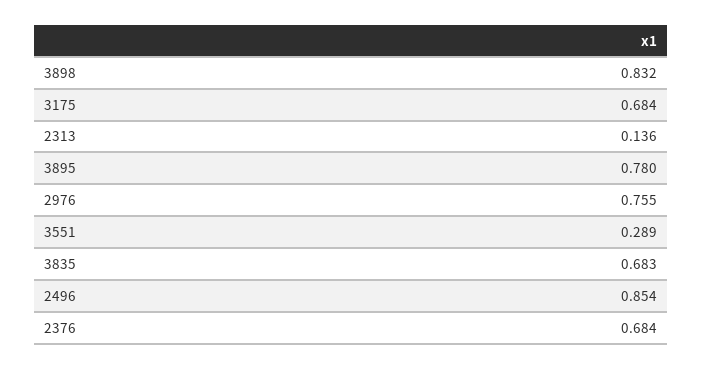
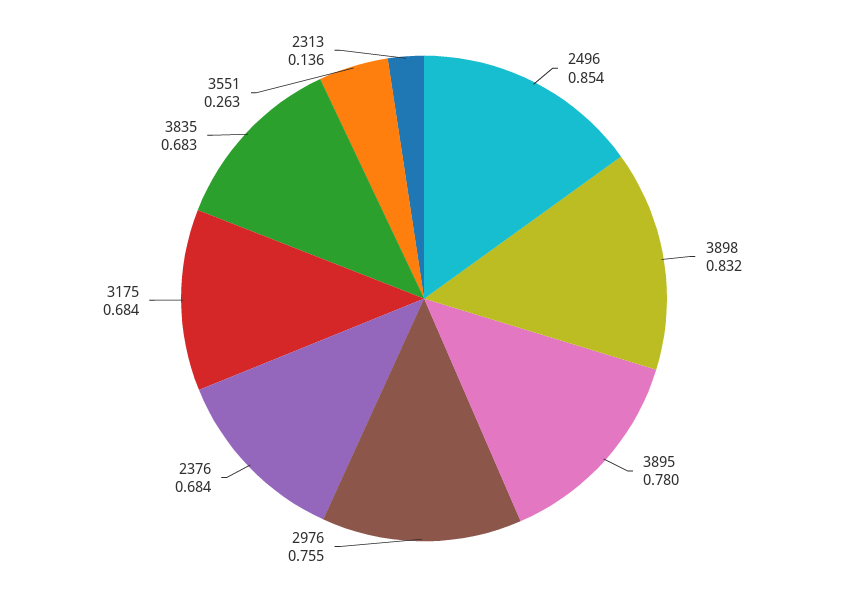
  {
    "3898": 0.832,
    "3175": 0.684,
    "2313": 0.136,
    "3895": 0.78,
    "2976": 0.755,
-   "3551": 0.289,
+   "3551": 0.263,
    "3835": 0.683,
    "2496": 0.854,
    "2376": 0.684
  }

